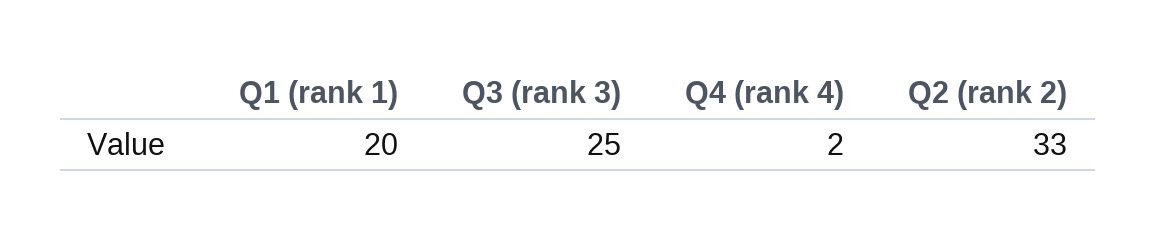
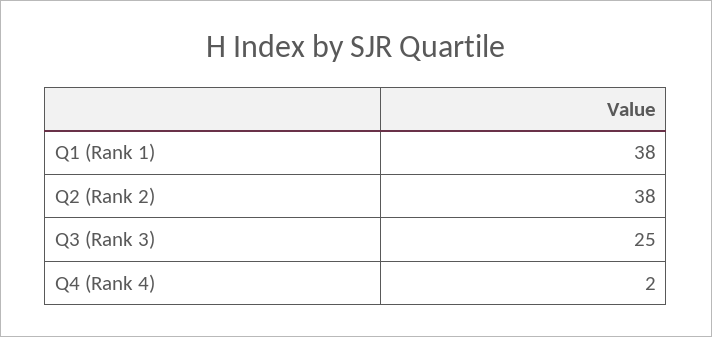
  {
-   "Q1 (rank 1)": 20,
+   "Q1 (rank 1)": 38,
    "Q3 (rank 3)": 25,
    "Q4 (rank 4)": 2,
-   "Q2 (rank 2)": 33
+   "Q2 (rank 2)": 38
  }

